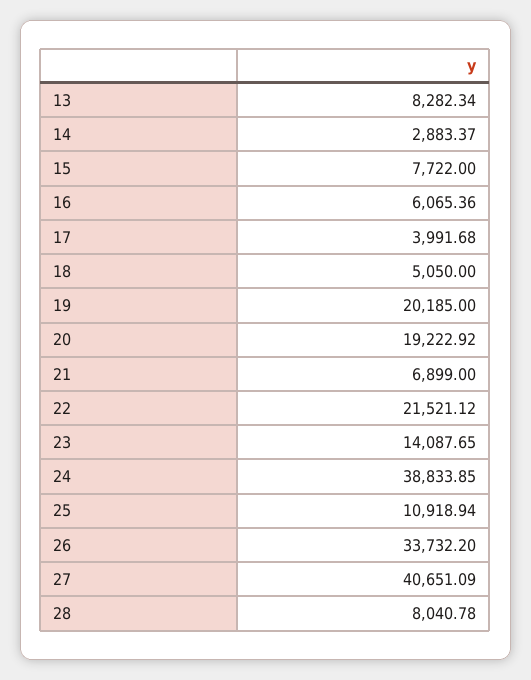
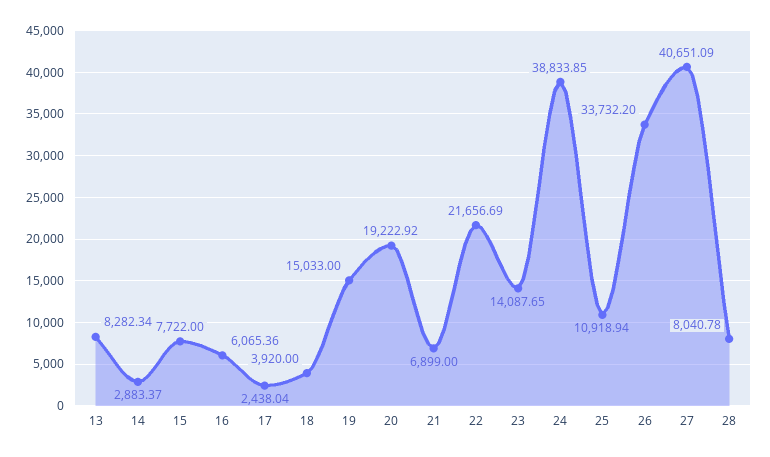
  {
    "13": 8282.34,
    "14": 2883.37,
    "15": 7722,
    "16": 6065.36,
-   "17": 3991.68,
+   "17": 2438.04,
-   "18": 5050,
+   "18": 3920,
-   "19": 20185,
+   "19": 15033,
    "20": 19222.92,
    "21": 6899,
-   "22": 21521.12,
+   "22": 21656.69,
    "23": 14087.65,
    "24": 38833.85,
    "25": 10918.94,
    "26": 33732.2,
    "27": 40651.09,
    "28": 8040.78
  }

